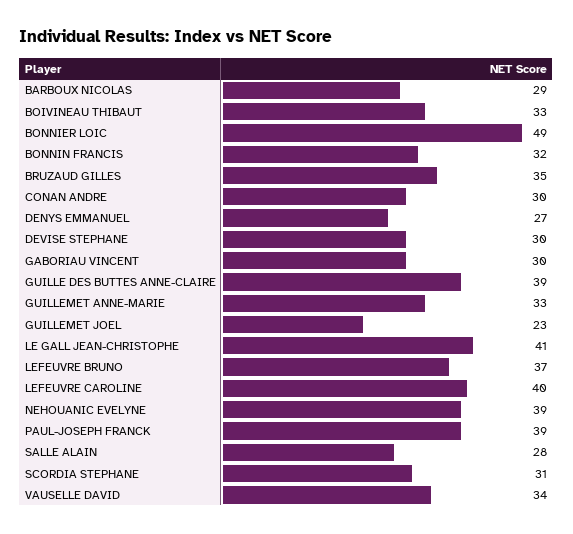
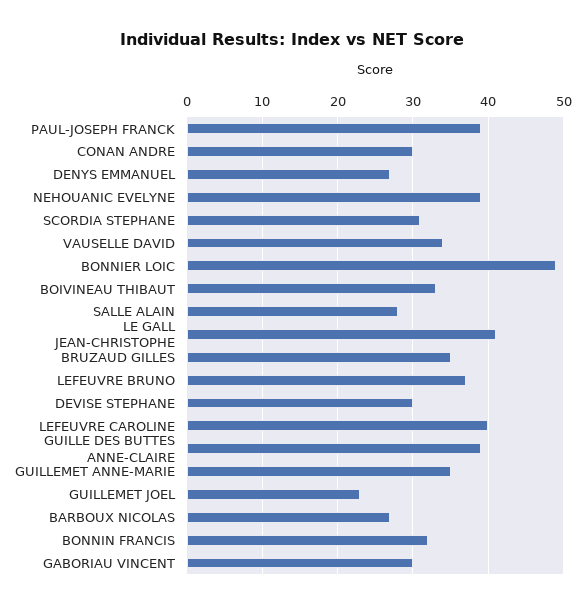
  {
-   "BARBOUX NICOLAS": 29,
+   "BARBOUX NICOLAS": 27,
    "BOIVINEAU THIBAUT": 33,
    "BONNIER LOIC": 49,
    "BONNIN FRANCIS": 32,
    "BRUZAUD GILLES": 35,
    "CONAN ANDRE": 30,
    "DENYS EMMANUEL": 27,
    "DEVISE STEPHANE": 30,
    "GABORIAU VINCENT": 30,
    "GUILLE DES BUTTES ANNE-CLAIRE": 39,
-   "GUILLEMET ANNE-MARIE": 33,
+   "GUILLEMET ANNE-MARIE": 35,
    "GUILLEMET JOEL": 23,
    "LE GALL JEAN-CHRISTOPHE": 41,
    "LEFEUVRE BRUNO": 37,
    "LEFEUVRE CAROLINE": 40,
    "NEHOUANIC EVELYNE": 39,
    "PAUL-JOSEPH FRANCK": 39,
    "SALLE ALAIN": 28,
    "SCORDIA STEPHANE": 31,
    "VAUSELLE DAVID": 34
  }

